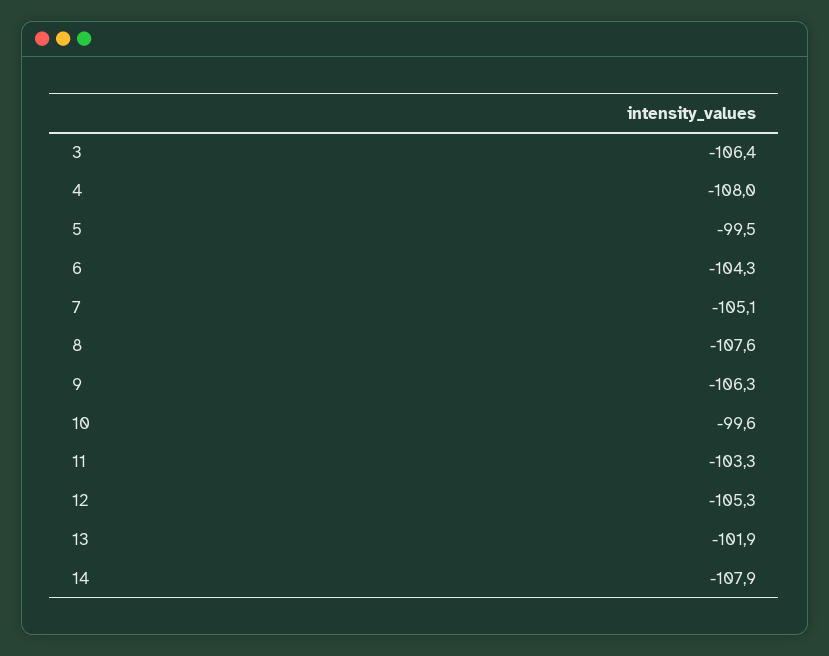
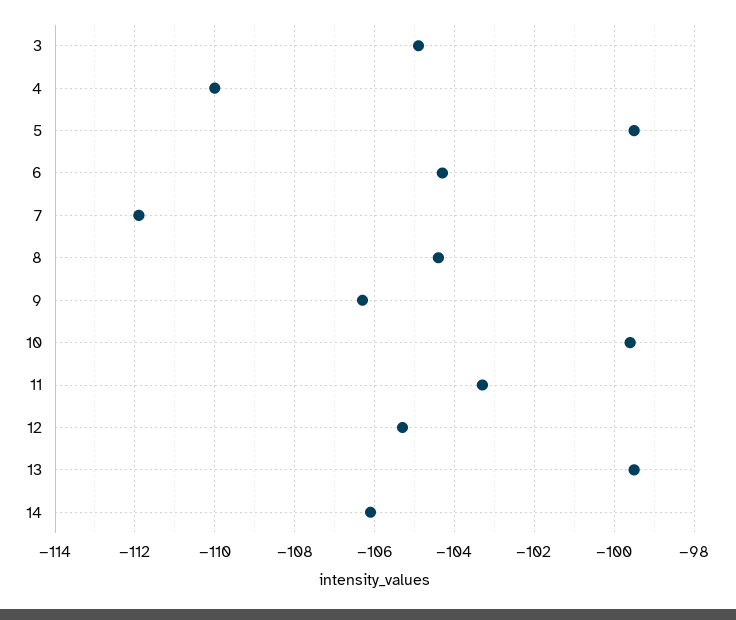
  {
-   "3": -106.4,
+   "3": -105,
-   "4": -108,
+   "4": -110,
    "5": -99.5,
    "6": -104.3,
-   "7": -105.1,
+   "7": -112,
-   "8": -107.6,
+   "8": -104.5,
    "9": -106.3,
    "10": -99.6,
    "11": -103.3,
    "12": -105.3,
-   "13": -101.9,
+   "13": -99.5,
-   "14": -107.9
+   "14": -106
  }

